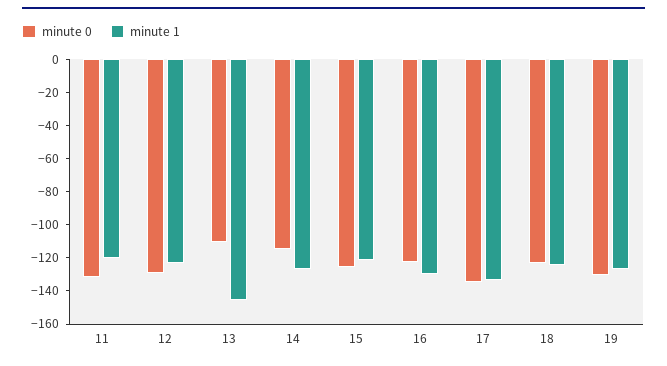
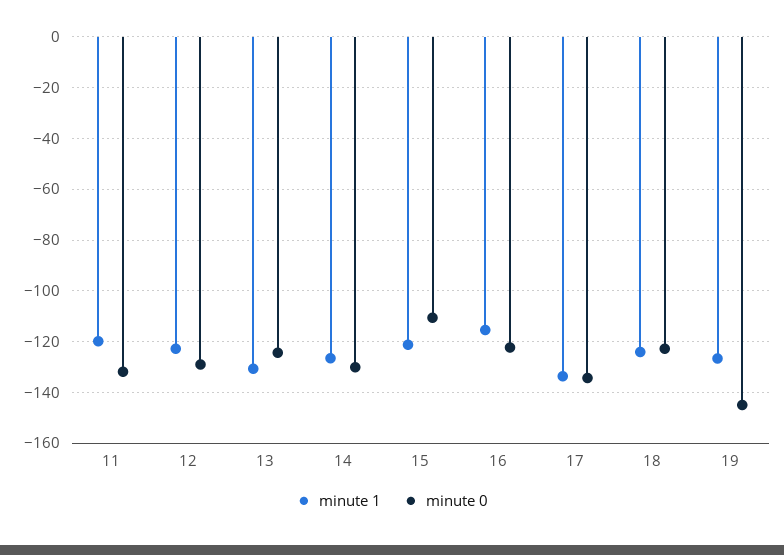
  {
    "minute 0": {
      "11": -132.5,
      "12": -130,
-     "13": -110,
+     "13": -125,
-     "14": -115,
+     "14": -130,
-     "15": -125,
+     "15": -110,
      "16": -122.5,
      "17": -135,
      "18": -122.5,
-     "19": -130
+     "19": -145
    },
    "minute 1": {
      "11": -120,
      "12": -122.5,
-     "13": -145,
+     "13": -130,
      "14": -127.5,
      "15": -120,
-     "16": -130,
+     "16": -115,
      "17": -132.5,
      "18": -125,
      "19": -127.5
    }
  }

